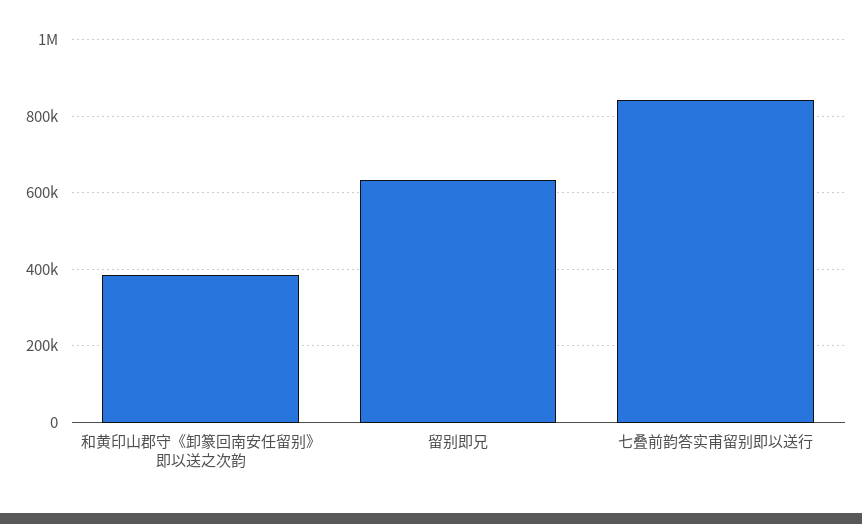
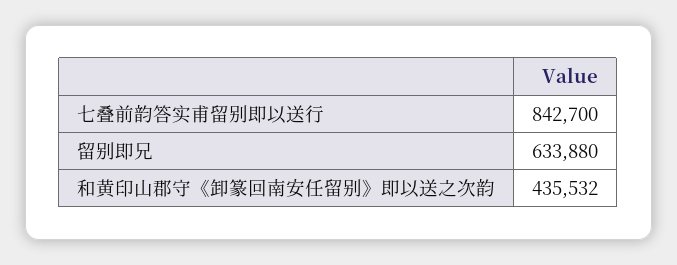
  {
-   "和黄印山郡守《卸篆回南安任留别》即以送之次韵": 380000,
+   "和黄印山郡守《卸篆回南安任留别》即以送之次韵": 435532,
    "留别即兄": 633880,
    "七叠前韵答实甫留别即以送行": 842700
  }

